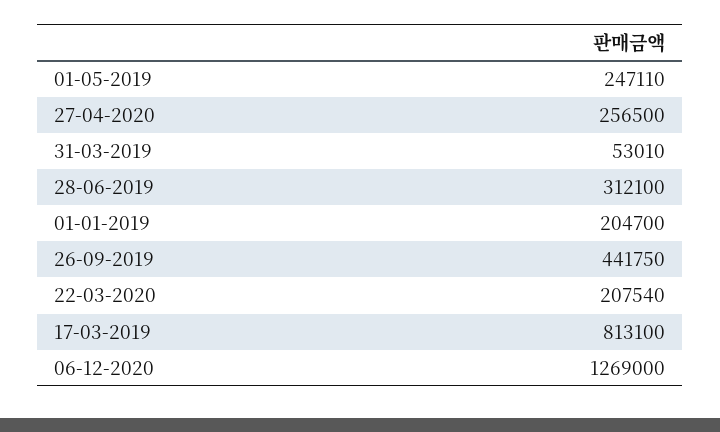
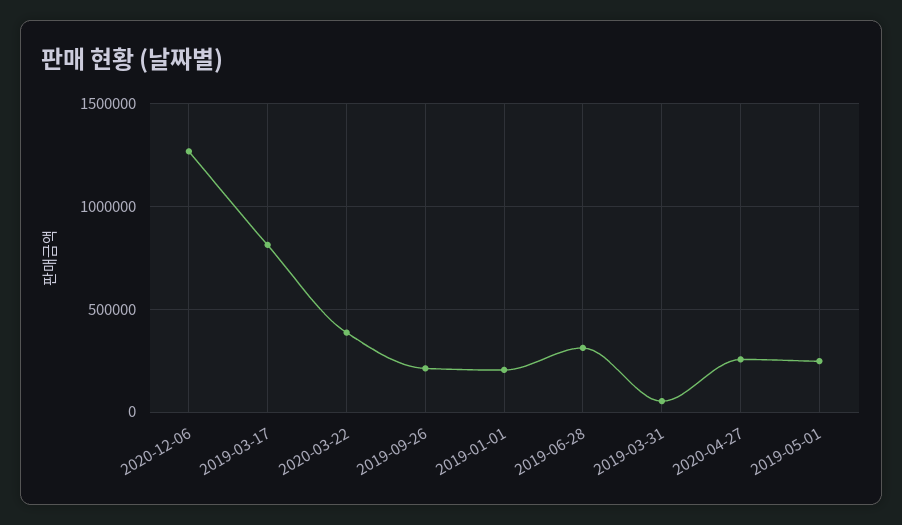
  {
    "01-05-2019": 247110,
    "27-04-2020": 256500,
    "31-03-2019": 53010,
    "28-06-2019": 312100,
    "01-01-2019": 204700,
-   "26-09-2019": 441750,
+   "26-09-2019": 200000,
-   "22-03-2020": 207540,
+   "22-03-2020": 400000,
    "17-03-2019": 813100,
    "06-12-2020": 1269000
  }

